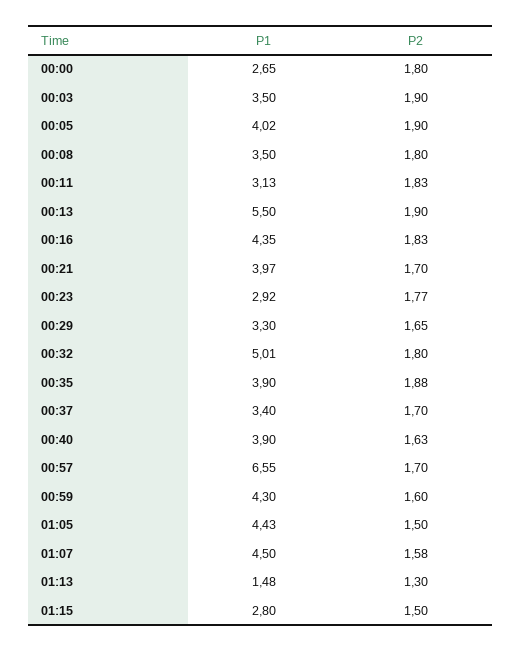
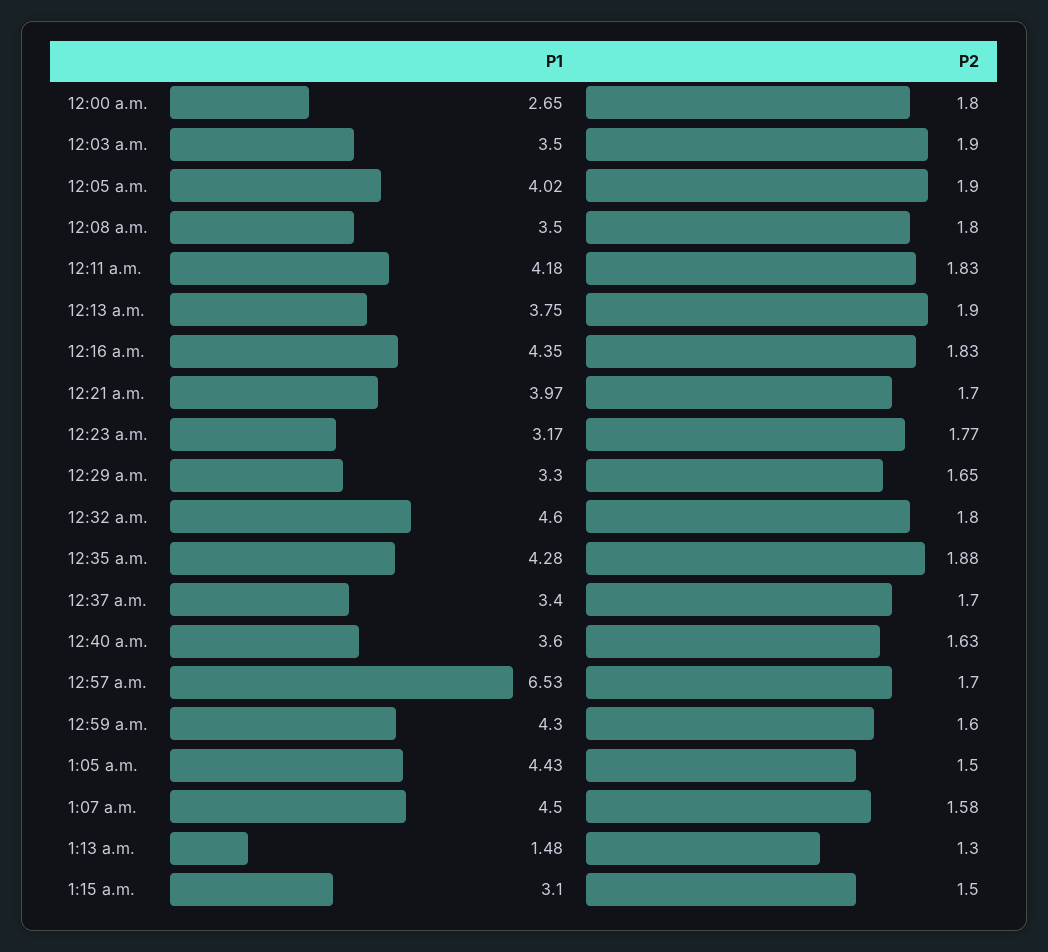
  {
    "P1": {
      "00:00": 2.65,
      "00:03": 3.5,
      "00:05": 4.02,
      "00:08": 3.5,
-     "00:11": 3.13,
+     "00:11": 4.18,
-     "00:13": 5.5,
+     "00:13": 3.75,
      "00:16": 4.35,
      "00:21": 3.97,
-     "00:23": 2.92,
+     "00:23": 3.17,
      "00:29": 3.3,
-     "00:32": 5.01,
+     "00:32": 4.6,
-     "00:35": 3.9,
+     "00:35": 4.28,
      "00:37": 3.4,
-     "00:40": 3.9,
+     "00:40": 3.6,
-     "00:57": 6.55,
+     "00:57": 6.53,
      "00:59": 4.3,
      "01:05": 4.43,
      "01:07": 4.5,
      "01:13": 1.48,
-     "01:15": 2.8
+     "01:15": 3.1
    },
    "P2": {
      "00:00": 1.8,
      "00:03": 1.9,
      "00:05": 1.9,
      "00:08": 1.8,
      "00:11": 1.83,
      "00:13": 1.9,
      "00:16": 1.83,
      "00:21": 1.7,
      "00:23": 1.77,
      "00:29": 1.65,
      "00:32": 1.8,
      "00:35": 1.88,
      "00:37": 1.7,
      "00:40": 1.63,
      "00:57": 1.7,
      "00:59": 1.6,
      "01:05": 1.5,
      "01:07": 1.58,
      "01:13": 1.3,
      "01:15": 1.5
    }
  }

